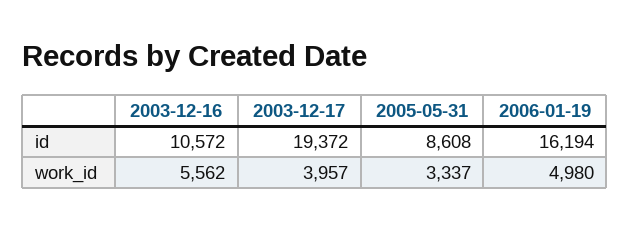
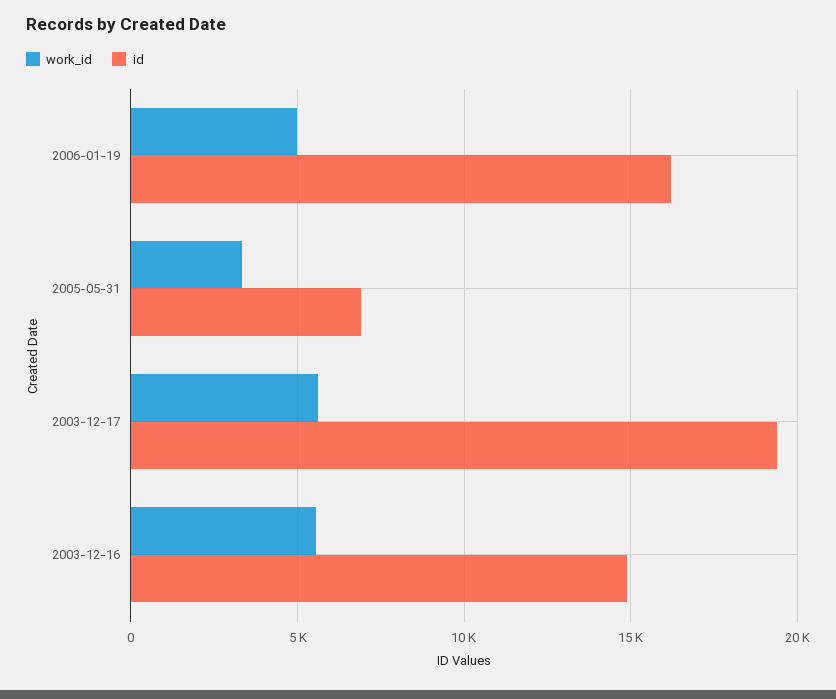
  {
    "id": {
-     "2003-12-16": 10572,
+     "2003-12-16": 15000,
      "2003-12-17": 19372,
-     "2005-05-31": 8608,
+     "2005-05-31": 7000,
      "2006-01-19": 16194
    },
    "work_id": {
      "2003-12-16": 5562,
-     "2003-12-17": 3957,
+     "2003-12-17": 5500,
      "2005-05-31": 3337,
      "2006-01-19": 4980
    }
  }

